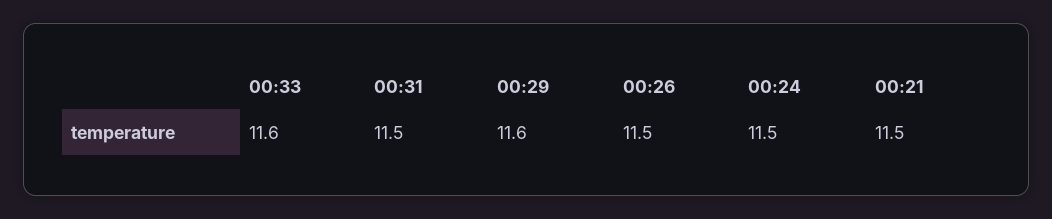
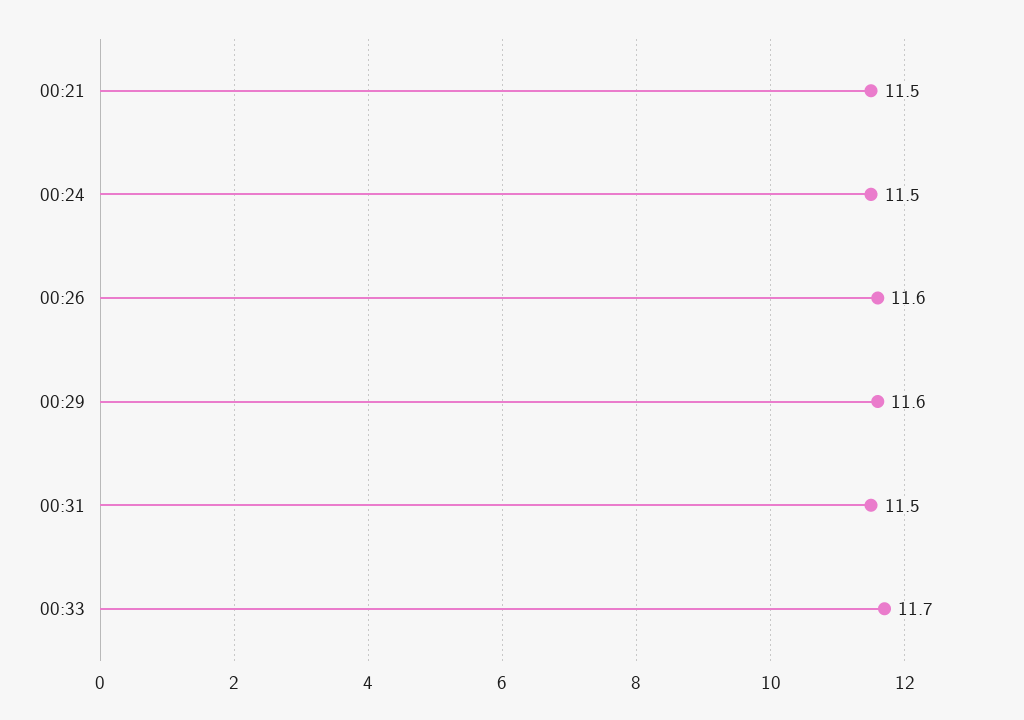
  {
-   "00:33": 11.6,
+   "00:33": 11.7,
    "00:31": 11.5,
    "00:29": 11.6,
-   "00:26": 11.5,
+   "00:26": 11.6,
    "00:24": 11.5,
    "00:21": 11.5
  }

